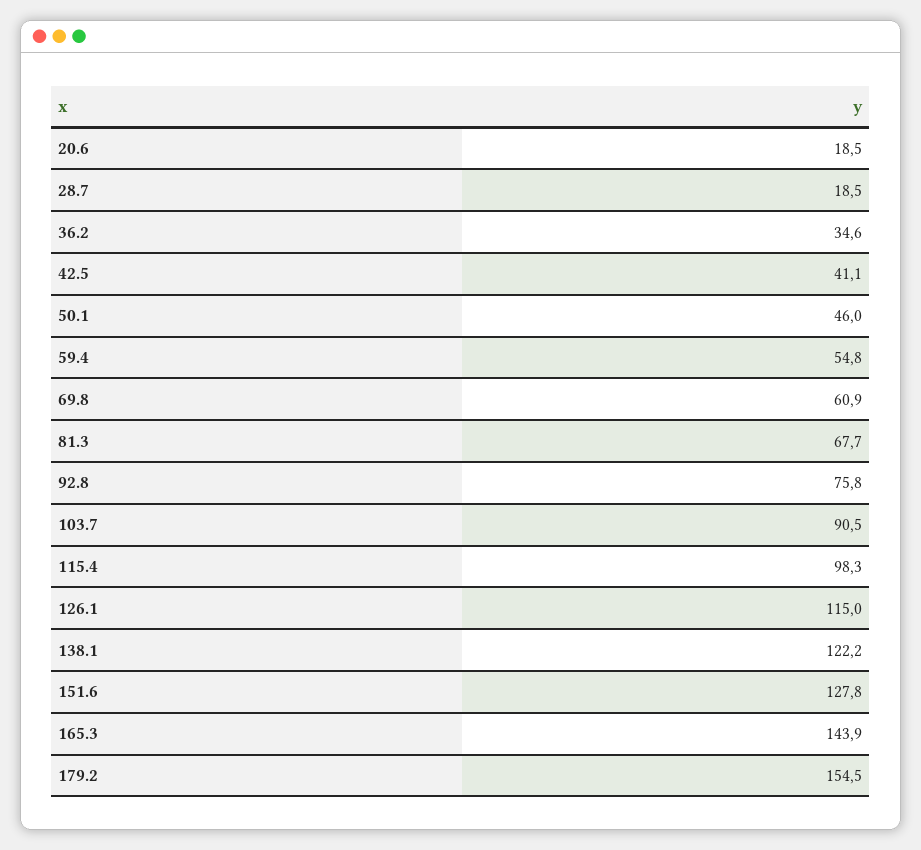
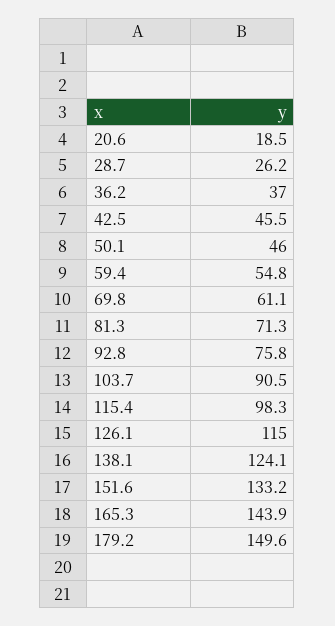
  {
    "20.6": 18.5,
-   "28.7": 18.5,
+   "28.7": 26.2,
-   "36.2": 34.6,
+   "36.2": 37,
-   "42.5": 41.1,
+   "42.5": 45.5,
    "50.1": 46,
    "59.4": 54.8,
-   "69.8": 60.9,
+   "69.8": 61.1,
-   "81.3": 67.7,
+   "81.3": 71.3,
    "92.8": 75.8,
    "103.7": 90.5,
    "115.4": 98.3,
    "126.1": 115,
-   "138.1": 122.2,
+   "138.1": 124.1,
-   "151.6": 127.8,
+   "151.6": 133.2,
    "165.3": 143.9,
-   "179.2": 154.5
+   "179.2": 149.6
  }

